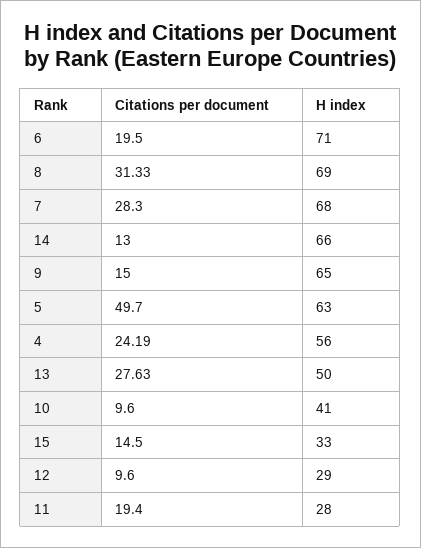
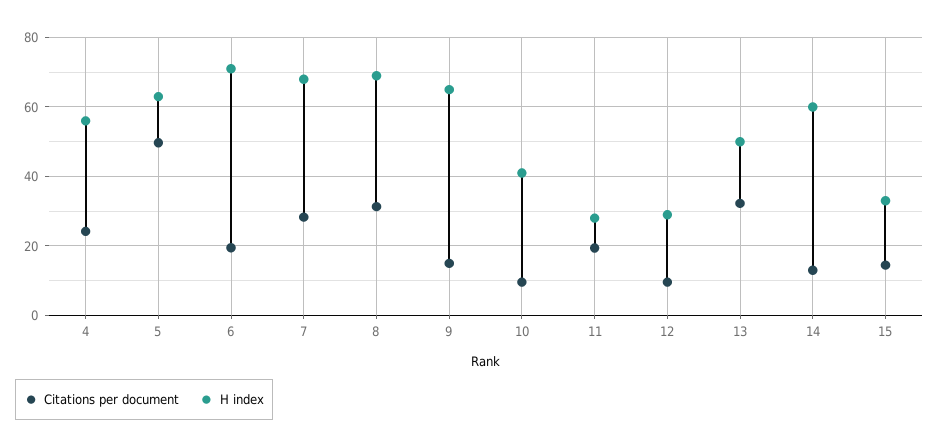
  {
    "Citations per document": {
      "6": 19.5,
      "8": 31.33,
      "7": 28.3,
      "14": 13,
      "9": 15,
      "5": 49.7,
      "4": 24.19,
-     "13": 27.63,
+     "13": 32,
      "10": 9.6,
      "15": 14.5,
      "12": 9.6,
      "11": 19.4
    },
    "H index": {
      "6": 71,
      "8": 69,
      "7": 68,
-     "14": 66,
+     "14": 60,
      "9": 65,
      "5": 63,
      "4": 56,
      "13": 50,
      "10": 41,
      "15": 33,
      "12": 29,
      "11": 28
    }
  }

